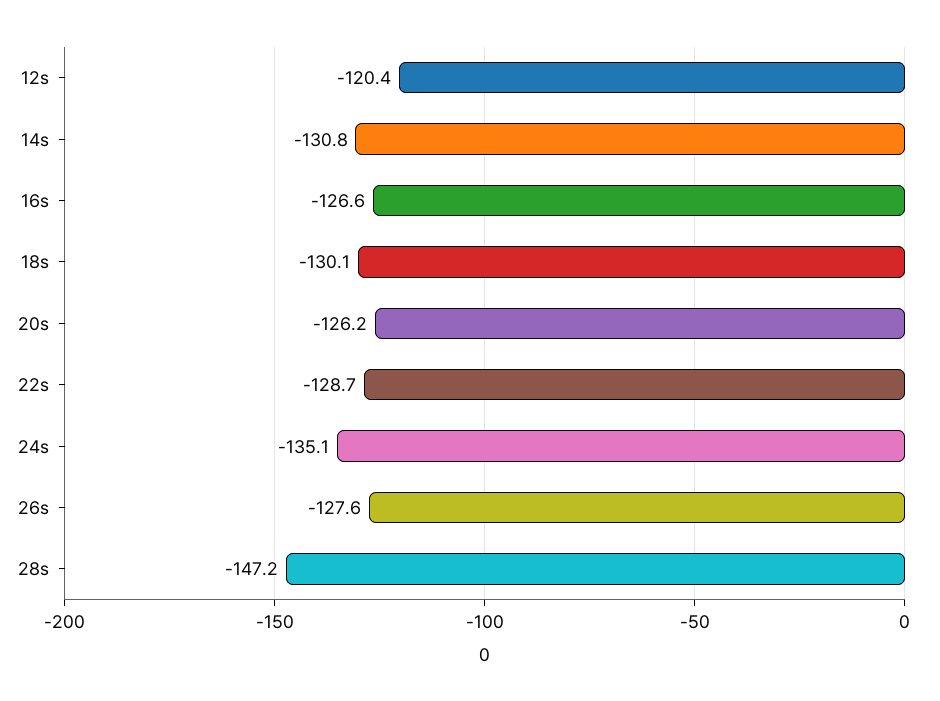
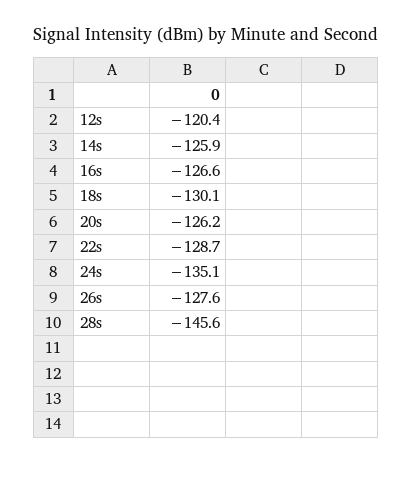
  {
    "12s": -120.4,
-   "14s": -130.8,
+   "14s": -125.9,
    "16s": -126.6,
    "18s": -130.1,
    "20s": -126.2,
    "22s": -128.7,
    "24s": -135.1,
    "26s": -127.6,
-   "28s": -147.2
+   "28s": -145.6
  }

